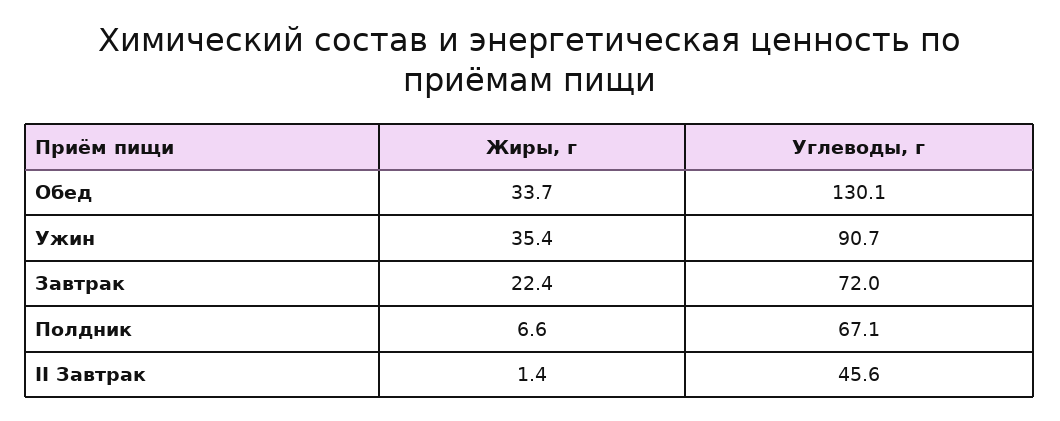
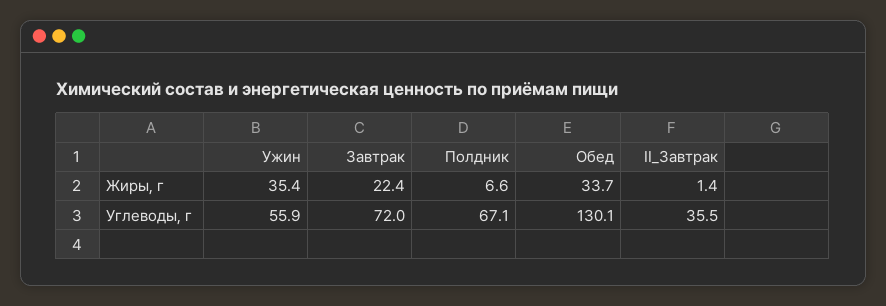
  {
    "Жиры, г": {
      "Обед": 33.7,
      "Ужин": 35.4,
      "Завтрак": 22.4,
      "Полдник": 6.6,
      "II Завтрак": 1.4
    },
    "Углеводы, г": {
      "Обед": 130.1,
-     "Ужин": 90.7,
+     "Ужин": 55.9,
      "Завтрак": 72,
      "Полдник": 67.1,
-     "II Завтрак": 45.6
+     "II Завтрак": 35.5
    }
  }

